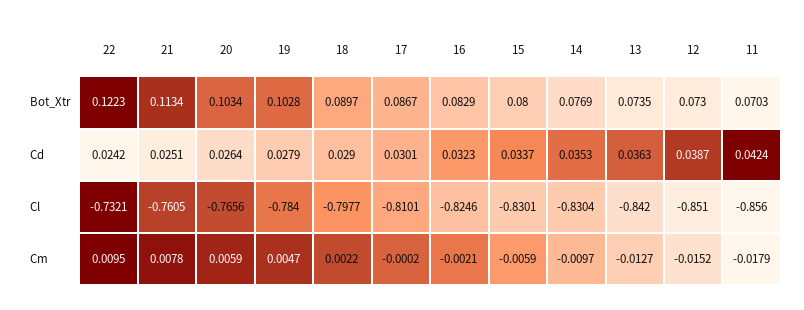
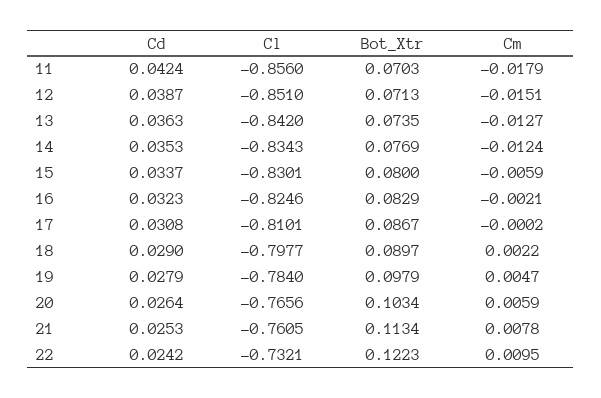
  {
    "22": {
      "Bot_Xtr": 0.1223,
      "Cd": 0.0242,
      "Cl": -0.7321,
      "Cm": 0.0095
    },
    "21": {
      "Bot_Xtr": 0.1134,
-     "Cd": 0.0251,
+     "Cd": 0.0253,
      "Cl": -0.7605,
      "Cm": 0.0078
    },
    "20": {
      "Bot_Xtr": 0.1034,
      "Cd": 0.0264,
      "Cl": -0.7656,
      "Cm": 0.0059
    },
    "19": {
-     "Bot_Xtr": 0.1028,
+     "Bot_Xtr": 0.0979,
      "Cd": 0.0279,
      "Cl": -0.784,
      "Cm": 0.0047
    },
    "18": {
      "Bot_Xtr": 0.0897,
      "Cd": 0.029,
      "Cl": -0.7977,
      "Cm": 0.0022
    },
    "17": {
      "Bot_Xtr": 0.0867,
-     "Cd": 0.0301,
+     "Cd": 0.0308,
      "Cl": -0.8101,
      "Cm": -0.0002
    },
    "16": {
      "Bot_Xtr": 0.0829,
      "Cd": 0.0323,
      "Cl": -0.8246,
      "Cm": -0.0021
    },
    "15": {
      "Bot_Xtr": 0.08,
      "Cd": 0.0337,
      "Cl": -0.8301,
      "Cm": -0.0059
    },
    "14": {
      "Bot_Xtr": 0.0769,
      "Cd": 0.0353,
-     "Cl": -0.8304,
+     "Cl": -0.8343,
-     "Cm": -0.0097
+     "Cm": -0.0124
    },
    "13": {
      "Bot_Xtr": 0.0735,
      "Cd": 0.0363,
      "Cl": -0.842,
      "Cm": -0.0127
    },
    "12": {
-     "Bot_Xtr": 0.073,
+     "Bot_Xtr": 0.0713,
      "Cd": 0.0387,
      "Cl": -0.851,
-     "Cm": -0.0152
+     "Cm": -0.0151
    },
    "11": {
      "Bot_Xtr": 0.0703,
      "Cd": 0.0424,
      "Cl": -0.856,
      "Cm": -0.0179
    }
  }

